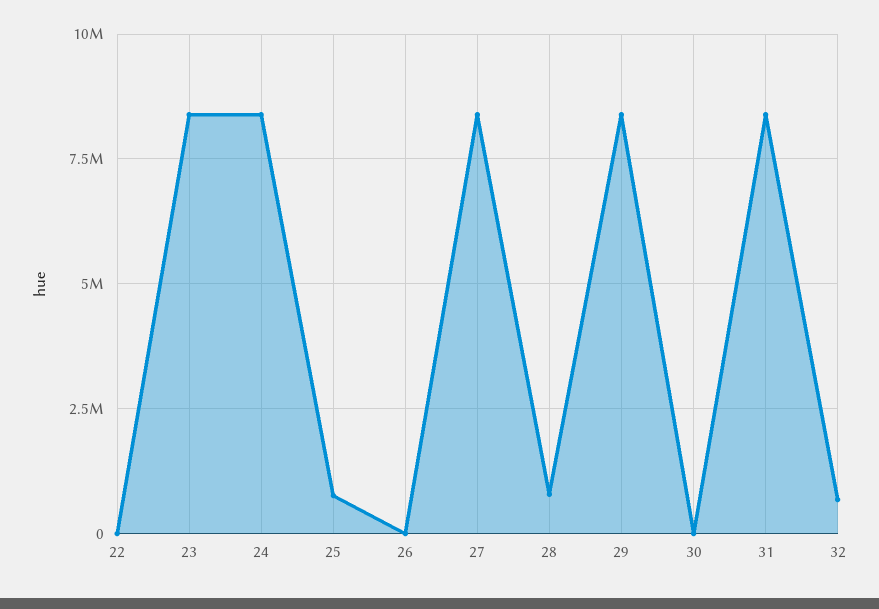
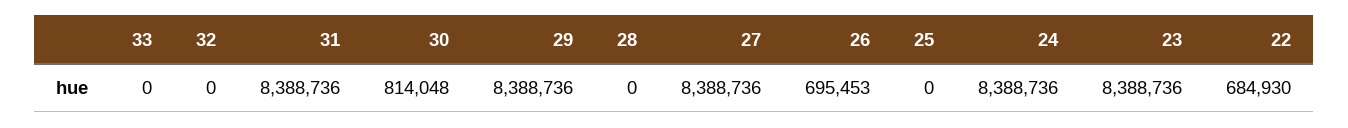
  {
-   "22": 0,
+   "22": 684930,
    "23": 8388736,
    "24": 8388736,
-   "25": 750000,
+   "25": 0,
-   "26": 0,
+   "26": 695453,
    "27": 8388736,
-   "28": 750000,
+   "28": 0,
    "29": 8388736,
-   "30": 0,
+   "30": 814048,
    "31": 8388736,
-   "32": 750000
+   "32": 0,
+   "33": 0
  }

